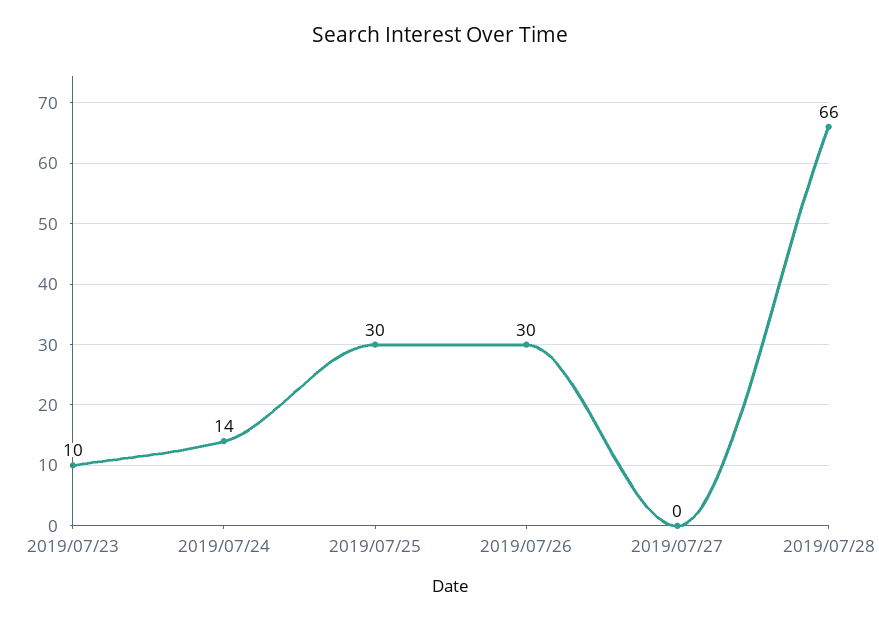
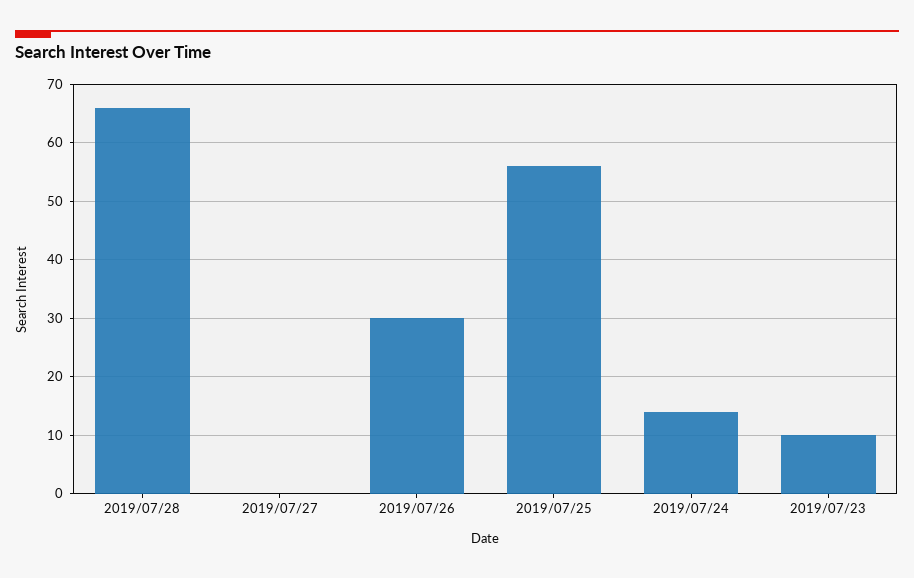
  {
    "2019/07/23": 10,
    "2019/07/24": 14,
-   "2019/07/25": 30,
+   "2019/07/25": 55,
    "2019/07/26": 30,
    "2019/07/27": 0,
    "2019/07/28": 66
  }

